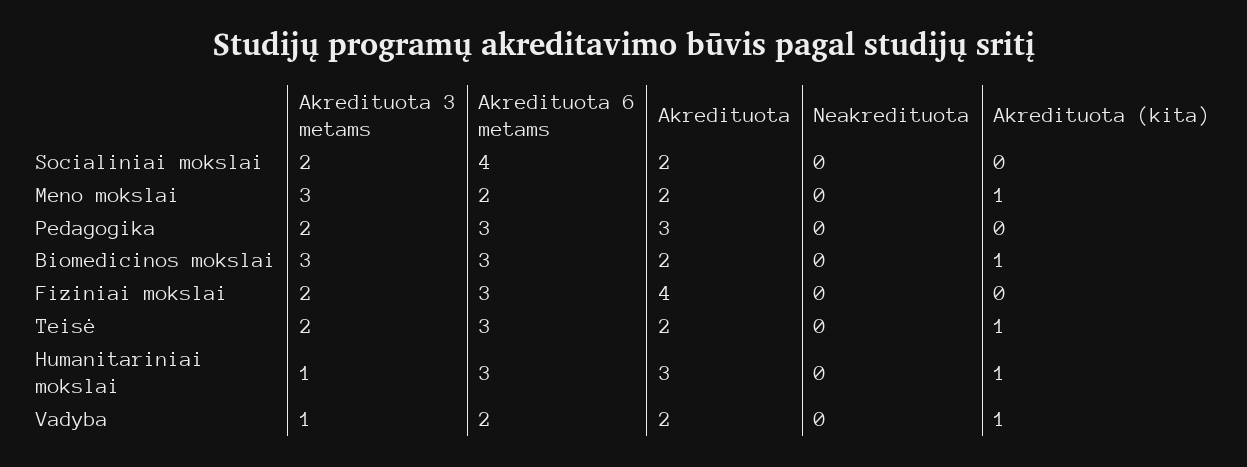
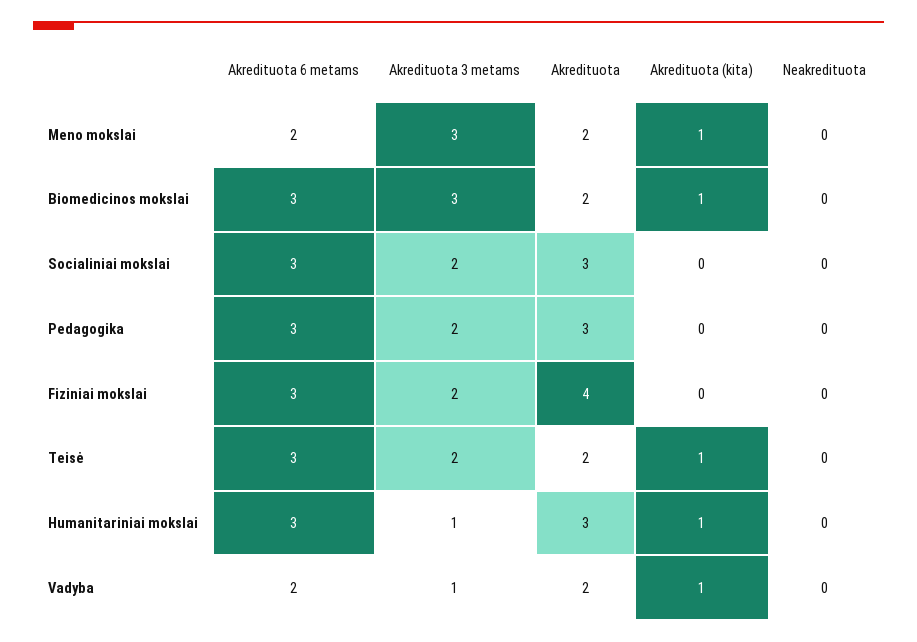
  {
    "Akredituota 3 metams": {
      "Socialiniai mokslai": 2,
      "Meno mokslai": 3,
      "Pedagogika": 2,
      "Biomedicinos mokslai": 3,
      "Fiziniai mokslai": 2,
      "Teisė": 2,
      "Humanitariniai mokslai": 1,
      "Vadyba": 1
    },
    "Akredituota 6 metams": {
-     "Socialiniai mokslai": 4,
+     "Socialiniai mokslai": 3,
      "Meno mokslai": 2,
      "Pedagogika": 3,
      "Biomedicinos mokslai": 3,
      "Fiziniai mokslai": 3,
      "Teisė": 3,
      "Humanitariniai mokslai": 3,
      "Vadyba": 2
    },
    "Akredituota": {
-     "Socialiniai mokslai": 2,
+     "Socialiniai mokslai": 3,
      "Meno mokslai": 2,
      "Pedagogika": 3,
      "Biomedicinos mokslai": 2,
      "Fiziniai mokslai": 4,
      "Teisė": 2,
      "Humanitariniai mokslai": 3,
      "Vadyba": 2
    },
    "Neakredituota": {
      "Socialiniai mokslai": 0,
      "Meno mokslai": 0,
      "Pedagogika": 0,
      "Biomedicinos mokslai": 0,
      "Fiziniai mokslai": 0,
      "Teisė": 0,
      "Humanitariniai mokslai": 0,
      "Vadyba": 0
    },
    "Akredituota (kita)": {
      "Socialiniai mokslai": 0,
      "Meno mokslai": 1,
      "Pedagogika": 0,
      "Biomedicinos mokslai": 1,
      "Fiziniai mokslai": 0,
      "Teisė": 1,
      "Humanitariniai mokslai": 1,
      "Vadyba": 1
    }
  }

